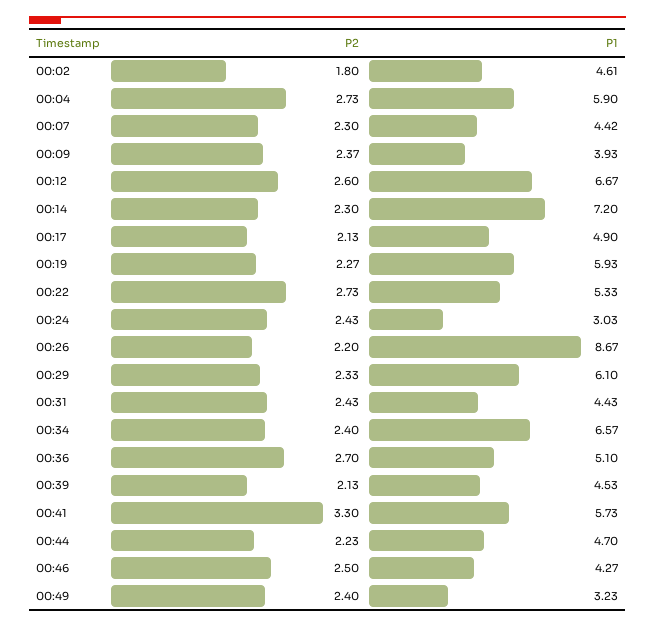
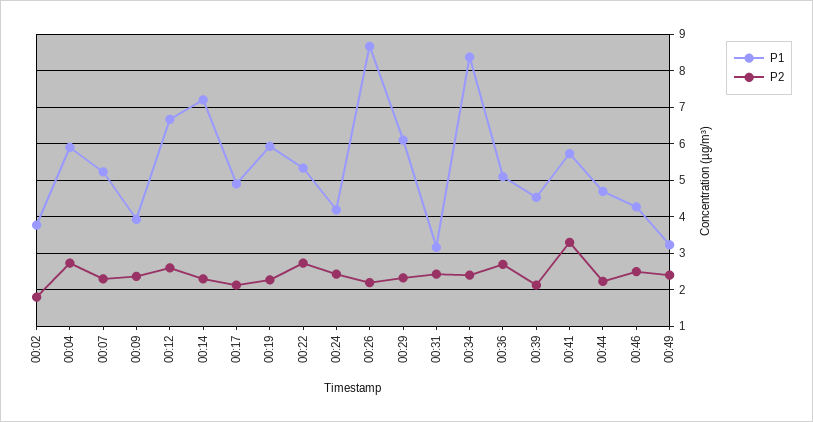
  {
    "P2": {
      "00:02": 1.8,
      "00:04": 2.73,
      "00:07": 2.3,
      "00:09": 2.37,
      "00:12": 2.6,
      "00:14": 2.3,
      "00:17": 2.13,
      "00:19": 2.27,
      "00:22": 2.73,
      "00:24": 2.43,
      "00:26": 2.2,
      "00:29": 2.33,
      "00:31": 2.43,
      "00:34": 2.4,
      "00:36": 2.7,
      "00:39": 2.13,
      "00:41": 3.3,
      "00:44": 2.23,
      "00:46": 2.5,
      "00:49": 2.4
    },
    "P1": {
-     "00:02": 4.61,
+     "00:02": 3.8,
      "00:04": 5.9,
-     "00:07": 4.42,
+     "00:07": 5.2,
      "00:09": 3.93,
      "00:12": 6.67,
      "00:14": 7.2,
      "00:17": 4.9,
      "00:19": 5.93,
      "00:22": 5.33,
-     "00:24": 3.03,
+     "00:24": 4.2,
      "00:26": 8.67,
      "00:29": 6.1,
-     "00:31": 4.43,
+     "00:31": 3.2,
-     "00:34": 6.57,
+     "00:34": 8.4,
      "00:36": 5.1,
      "00:39": 4.53,
      "00:41": 5.73,
      "00:44": 4.7,
      "00:46": 4.27,
      "00:49": 3.23
    }
  }

